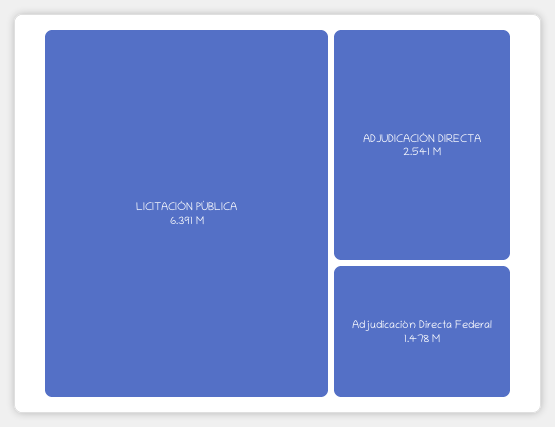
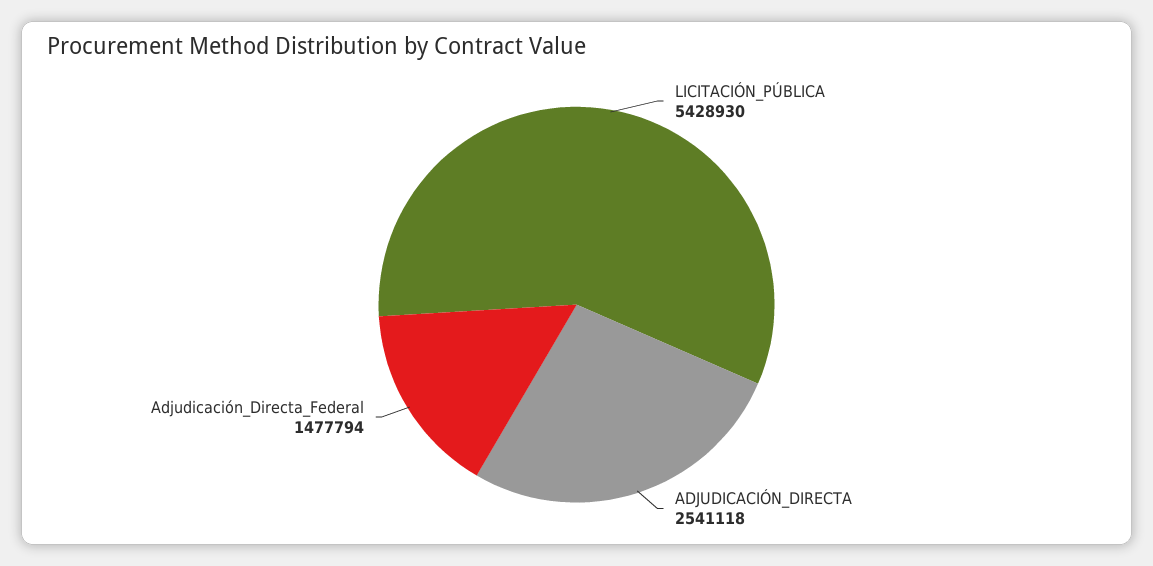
  {
-   "LICITACIÓN PÚBLICA": 6391000,
+   "LICITACIÓN PÚBLICA": 5428930,
    "ADJUDICACIÓN DIRECTA": 2541118,
    "Adjudicación Directa Federal": 1477794
  }

